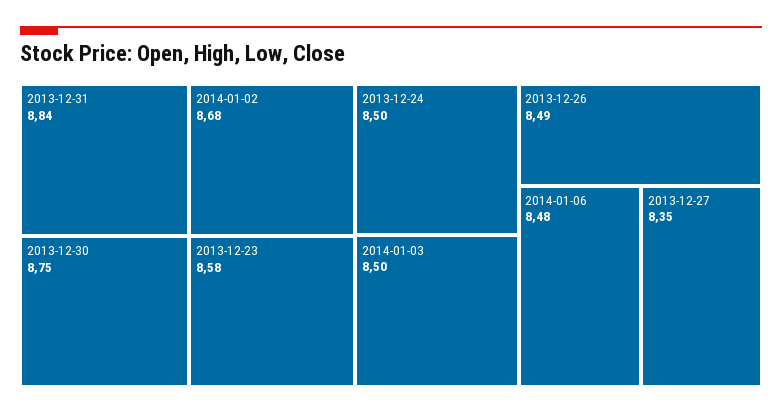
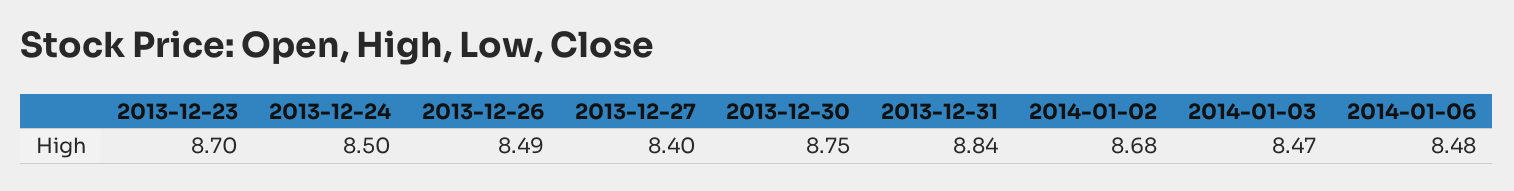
  {
    "2013-12-31": 8.84,
    "2013-12-30": 8.75,
    "2014-01-02": 8.68,
-   "2013-12-23": 8.58,
+   "2013-12-23": 8.7,
    "2013-12-24": 8.5,
-   "2014-01-03": 8.5,
+   "2014-01-03": 8.47,
    "2013-12-26": 8.49,
    "2014-01-06": 8.48,
-   "2013-12-27": 8.35
+   "2013-12-27": 8.4
  }

